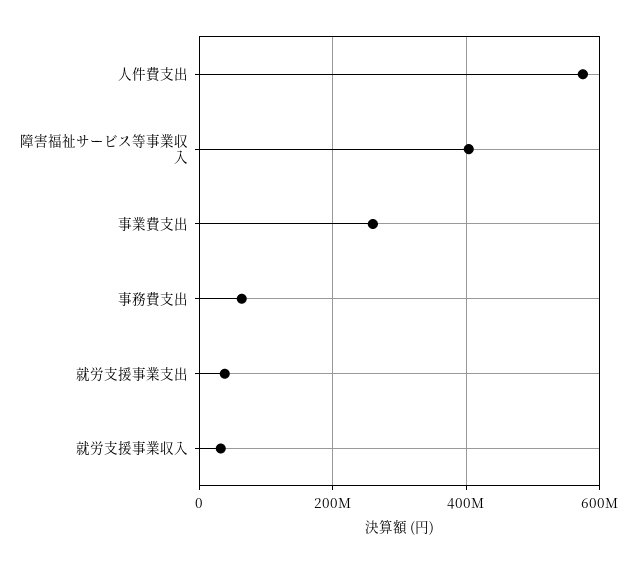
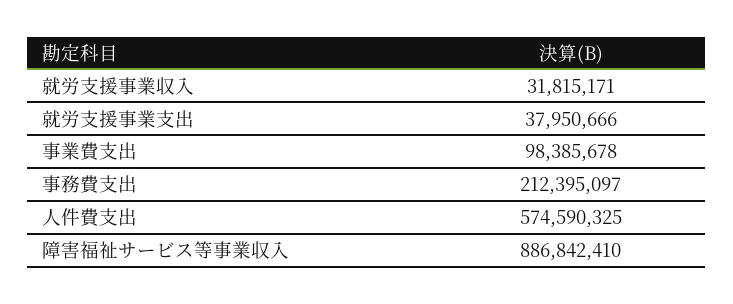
  {
    "人件費支出": 574590325,
-   "障害福祉サービス等事業収入": 400000000,
+   "障害福祉サービス等事業収入": 886842410,
-   "事業費支出": 260000000,
+   "事業費支出": 98385678,
-   "事務費支出": 60000000,
+   "事務費支出": 212395097,
    "就労支援事業支出": 37950666,
    "就労支援事業収入": 31815171
  }

